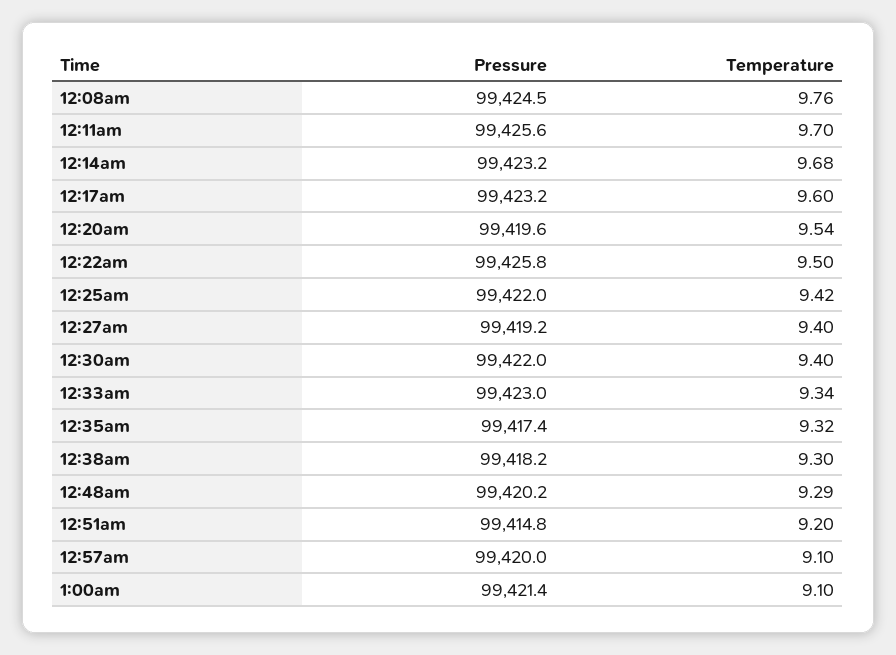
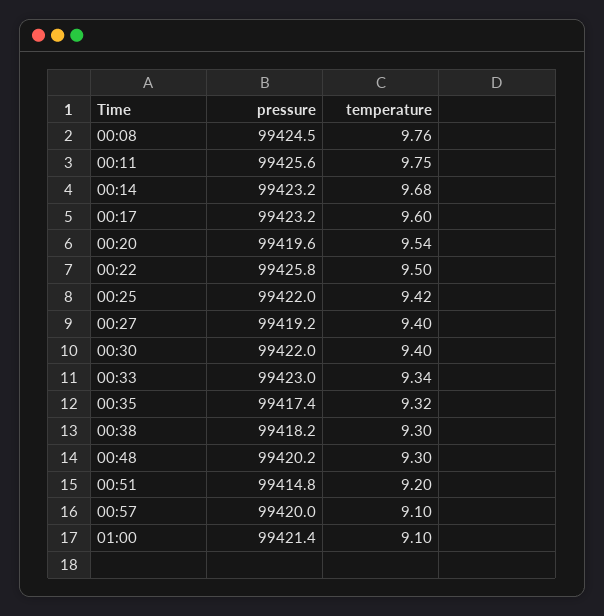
  {
    "Pressure": {
      "12:08am": 99424.5,
      "12:11am": 99425.6,
      "12:14am": 99423.2,
      "12:17am": 99423.2,
      "12:20am": 99419.6,
      "12:22am": 99425.8,
      "12:25am": 99422,
      "12:27am": 99419.2,
      "12:30am": 99422,
      "12:33am": 99423,
      "12:35am": 99417.4,
      "12:38am": 99418.2,
      "12:48am": 99420.2,
      "12:51am": 99414.8,
      "12:57am": 99420,
      "1:00am": 99421.4
    },
    "Temperature": {
      "12:08am": 9.76,
-     "12:11am": 9.7,
+     "12:11am": 9.75,
      "12:14am": 9.68,
      "12:17am": 9.6,
      "12:20am": 9.54,
      "12:22am": 9.5,
      "12:25am": 9.42,
      "12:27am": 9.4,
      "12:30am": 9.4,
      "12:33am": 9.34,
      "12:35am": 9.32,
      "12:38am": 9.3,
-     "12:48am": 9.29,
+     "12:48am": 9.3,
      "12:51am": 9.2,
      "12:57am": 9.1,
      "1:00am": 9.1
    }
  }

